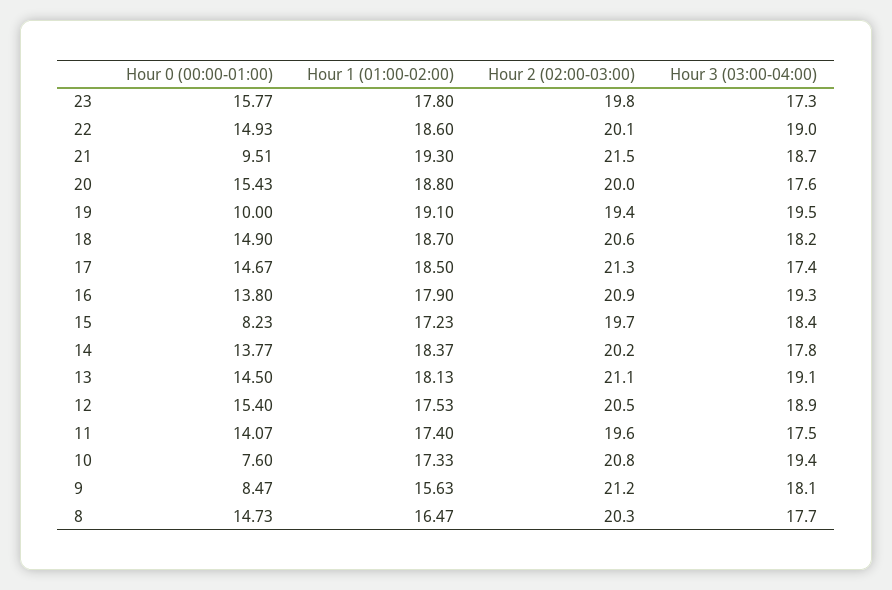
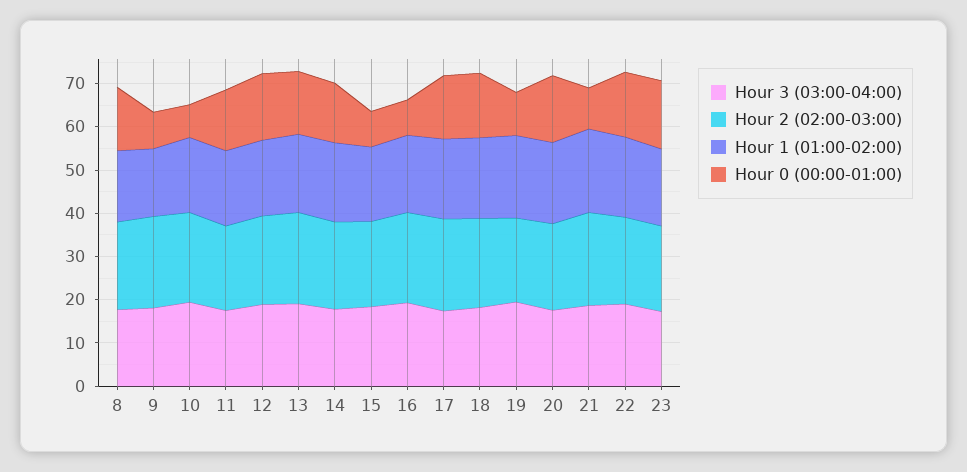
  {
    "Hour 0 (00:00-01:00)": {
      "23": 15.77,
      "22": 14.93,
      "21": 9.51,
      "20": 15.43,
      "19": 10,
      "18": 14.9,
      "17": 14.67,
-     "16": 13.8,
+     "16": 8,
      "15": 8.23,
      "14": 13.77,
      "13": 14.5,
      "12": 15.4,
      "11": 14.07,
      "10": 7.6,
      "9": 8.47,
      "8": 14.73
    },
    "Hour 1 (01:00-02:00)": {
      "23": 17.8,
      "22": 18.6,
      "21": 19.3,
      "20": 18.8,
      "19": 19.1,
      "18": 18.7,
      "17": 18.5,
      "16": 17.9,
      "15": 17.23,
      "14": 18.37,
      "13": 18.13,
      "12": 17.53,
      "11": 17.4,
      "10": 17.33,
      "9": 15.63,
      "8": 16.47
    },
    "Hour 2 (02:00-03:00)": {
      "23": 19.8,
      "22": 20.1,
      "21": 21.5,
      "20": 20,
      "19": 19.4,
      "18": 20.6,
      "17": 21.3,
      "16": 20.9,
      "15": 19.7,
      "14": 20.2,
      "13": 21.1,
      "12": 20.5,
      "11": 19.6,
      "10": 20.8,
      "9": 21.2,
      "8": 20.3
    },
    "Hour 3 (03:00-04:00)": {
      "23": 17.3,
      "22": 19,
      "21": 18.7,
      "20": 17.6,
      "19": 19.5,
      "18": 18.2,
      "17": 17.4,
      "16": 19.3,
      "15": 18.4,
      "14": 17.8,
      "13": 19.1,
      "12": 18.9,
      "11": 17.5,
      "10": 19.4,
      "9": 18.1,
      "8": 17.7
    }
  }

